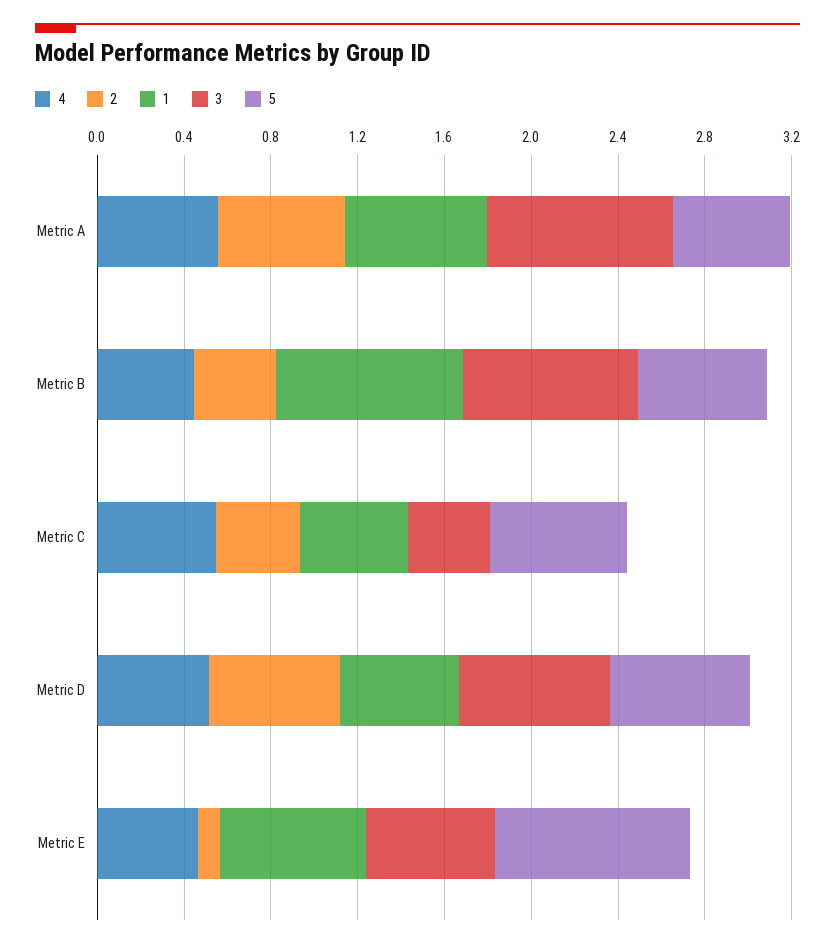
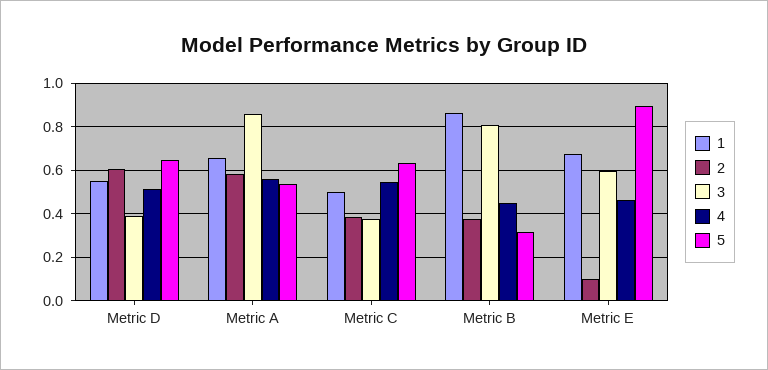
  {
    "4": {
      "Metric A": 0.55,
      "Metric B": 0.45,
      "Metric C": 0.55,
      "Metric D": 0.5,
      "Metric E": 0.45
    },
    "2": {
      "Metric A": 0.6,
      "Metric B": 0.4,
      "Metric C": 0.4,
      "Metric D": 0.6,
      "Metric E": 0.1
    },
    "1": {
      "Metric A": 0.65,
      "Metric B": 0.85,
      "Metric C": 0.5,
      "Metric D": 0.55,
      "Metric E": 0.65
    },
    "3": {
      "Metric A": 0.85,
      "Metric B": 0.8,
      "Metric C": 0.4,
-     "Metric D": 0.7,
+     "Metric D": 0.4,
      "Metric E": 0.6
    },
    "5": {
      "Metric A": 0.55,
-     "Metric B": 0.6,
+     "Metric B": 0.3,
      "Metric C": 0.65,
      "Metric D": 0.65,
      "Metric E": 0.9
    }
  }

